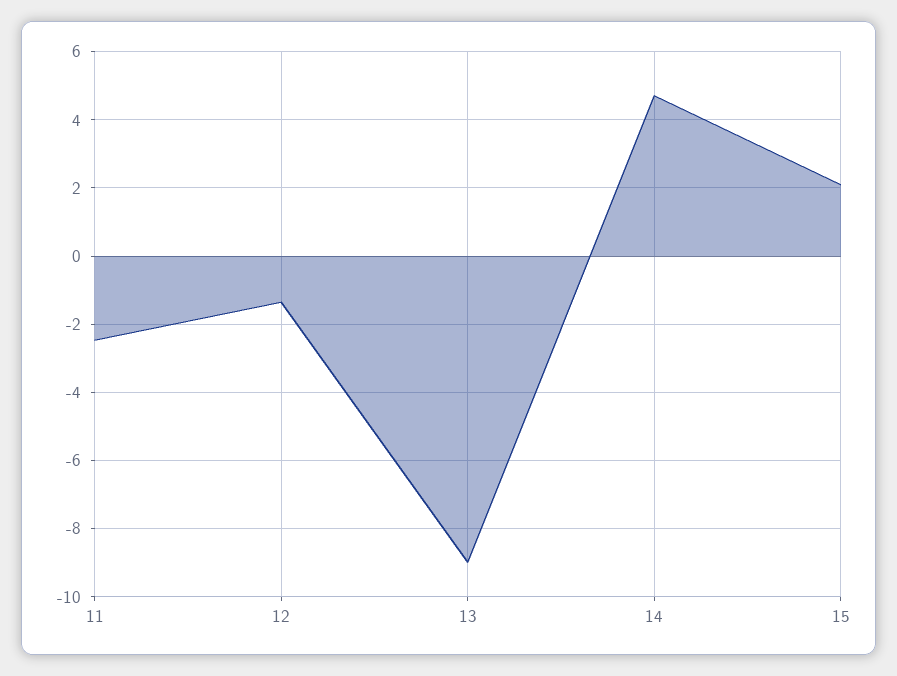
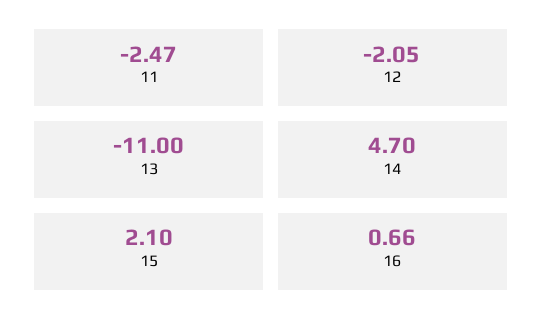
  {
    "11": -2.47,
-   "12": -1.4,
+   "12": -2.05,
-   "13": -9,
+   "13": -11,
    "14": 4.7,
-   "15": 2.1
+   "15": 2.1,
+   "16": 0.66
  }

